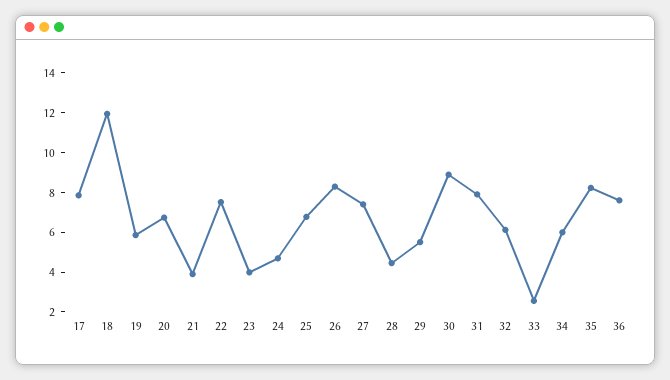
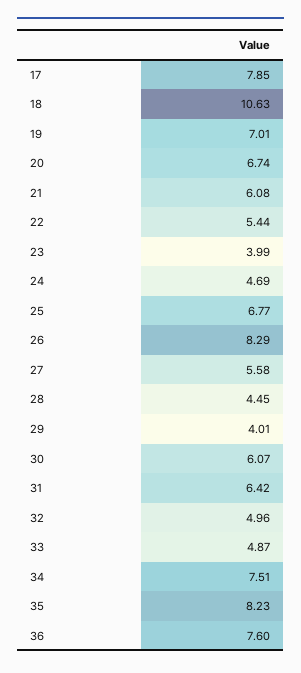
  {
    "17": 7.85,
-   "18": 12,
+   "18": 10.63,
-   "19": 6,
+   "19": 7.01,
    "20": 6.74,
-   "21": 4,
+   "21": 6.08,
-   "22": 7.5,
+   "22": 5.44,
    "23": 3.99,
    "24": 4.69,
    "25": 6.77,
    "26": 8.29,
-   "27": 7.5,
+   "27": 5.58,
    "28": 4.45,
-   "29": 5.5,
+   "29": 4.01,
-   "30": 9,
+   "30": 6.07,
-   "31": 8,
+   "31": 6.42,
-   "32": 6,
+   "32": 4.96,
-   "33": 2.5,
+   "33": 4.87,
-   "34": 6,
+   "34": 7.51,
    "35": 8.23,
    "36": 7.6
  }

